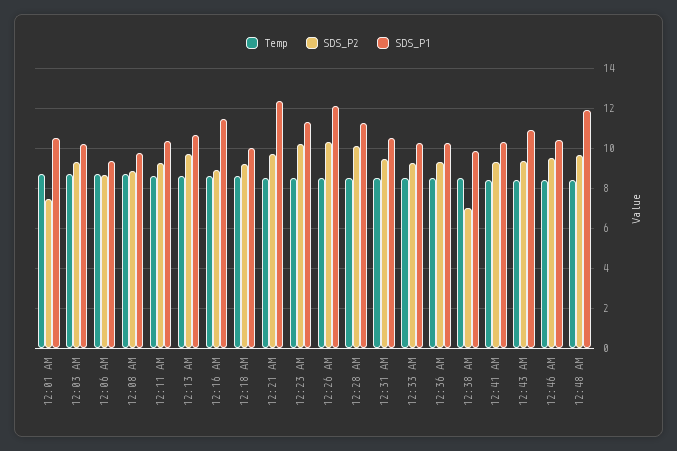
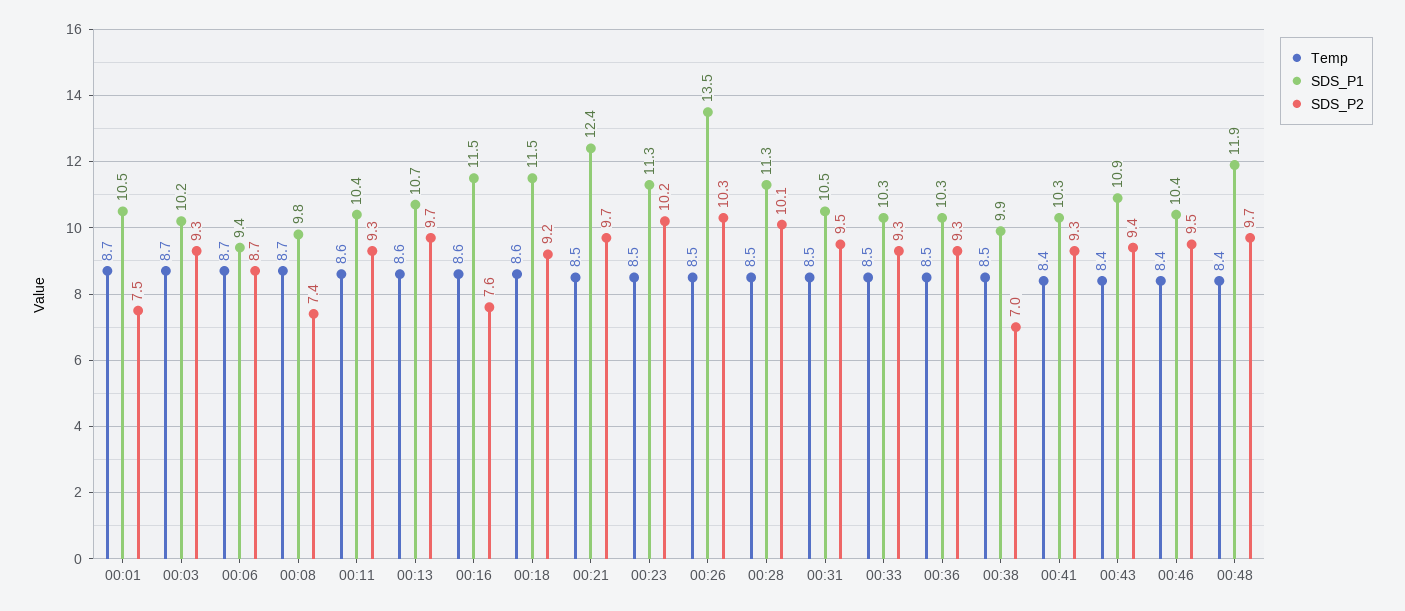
  {
    "Temp": {
      "12:01 AM": 8.7,
      "12:03 AM": 8.7,
      "12:06 AM": 8.7,
      "12:08 AM": 8.7,
      "12:11 AM": 8.6,
      "12:13 AM": 8.6,
      "12:16 AM": 8.6,
      "12:18 AM": 8.6,
      "12:21 AM": 8.5,
      "12:23 AM": 8.5,
      "12:26 AM": 8.5,
      "12:28 AM": 8.5,
      "12:31 AM": 8.5,
      "12:33 AM": 8.5,
      "12:36 AM": 8.5,
      "12:38 AM": 8.5,
      "12:41 AM": 8.4,
      "12:43 AM": 8.4,
      "12:46 AM": 8.4,
      "12:48 AM": 8.4
    },
    "SDS_P2": {
      "12:01 AM": 7.5,
      "12:03 AM": 9.3,
      "12:06 AM": 8.7,
-     "12:08 AM": 9,
+     "12:08 AM": 7.4,
      "12:11 AM": 9.3,
      "12:13 AM": 9.7,
-     "12:16 AM": 9,
+     "12:16 AM": 7.6,
      "12:18 AM": 9.2,
      "12:21 AM": 9.7,
      "12:23 AM": 10.2,
      "12:26 AM": 10.3,
      "12:28 AM": 10.1,
      "12:31 AM": 9.5,
      "12:33 AM": 9.3,
      "12:36 AM": 9.3,
      "12:38 AM": 7,
      "12:41 AM": 9.3,
      "12:43 AM": 9.4,
      "12:46 AM": 9.5,
      "12:48 AM": 9.7
    },
    "SDS_P1": {
      "12:01 AM": 10.5,
      "12:03 AM": 10.2,
      "12:06 AM": 9.4,
      "12:08 AM": 9.8,
      "12:11 AM": 10.4,
      "12:13 AM": 10.7,
      "12:16 AM": 11.5,
-     "12:18 AM": 10,
+     "12:18 AM": 11.5,
      "12:21 AM": 12.4,
      "12:23 AM": 11.3,
-     "12:26 AM": 12,
+     "12:26 AM": 13.5,
      "12:28 AM": 11.3,
      "12:31 AM": 10.5,
      "12:33 AM": 10.3,
      "12:36 AM": 10.3,
      "12:38 AM": 9.9,
      "12:41 AM": 10.3,
      "12:43 AM": 10.9,
      "12:46 AM": 10.4,
      "12:48 AM": 11.9
    }
  }

